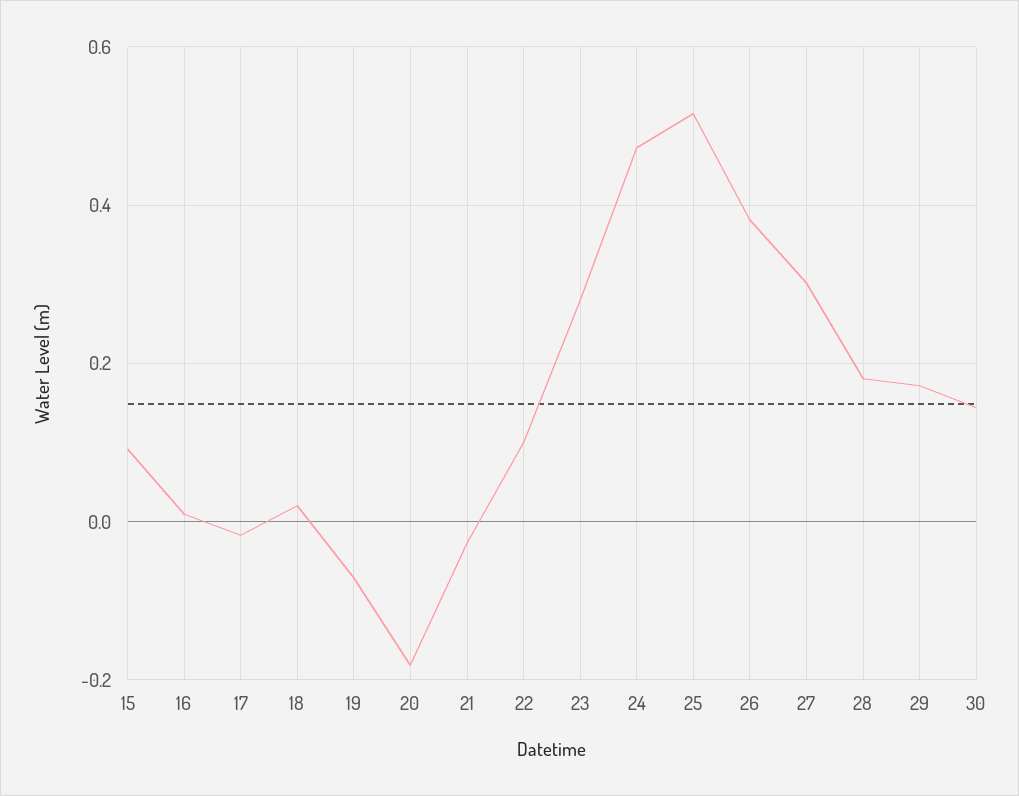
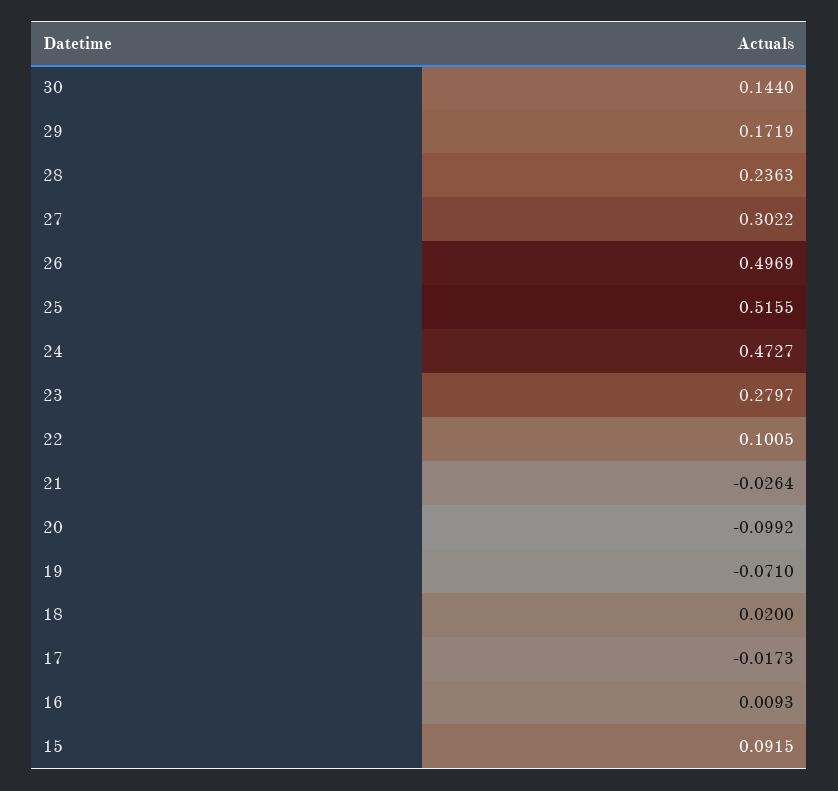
  {
    "15": 0.0915,
    "16": 0.0093,
    "17": -0.0173,
    "18": 0.02,
    "19": -0.071,
-   "20": -0.18,
+   "20": -0.0992,
    "21": -0.0264,
    "22": 0.1005,
    "23": 0.2797,
    "24": 0.4727,
    "25": 0.5155,
-   "26": 0.38,
+   "26": 0.4969,
    "27": 0.3022,
-   "28": 0.18,
+   "28": 0.2363,
    "29": 0.1719,
    "30": 0.144
  }

